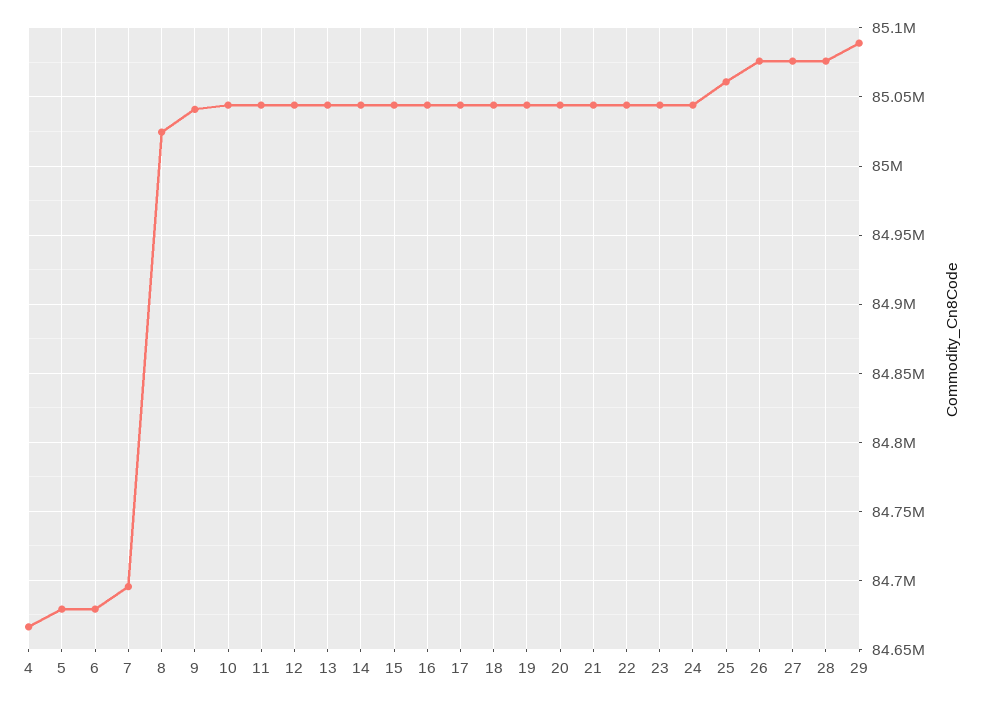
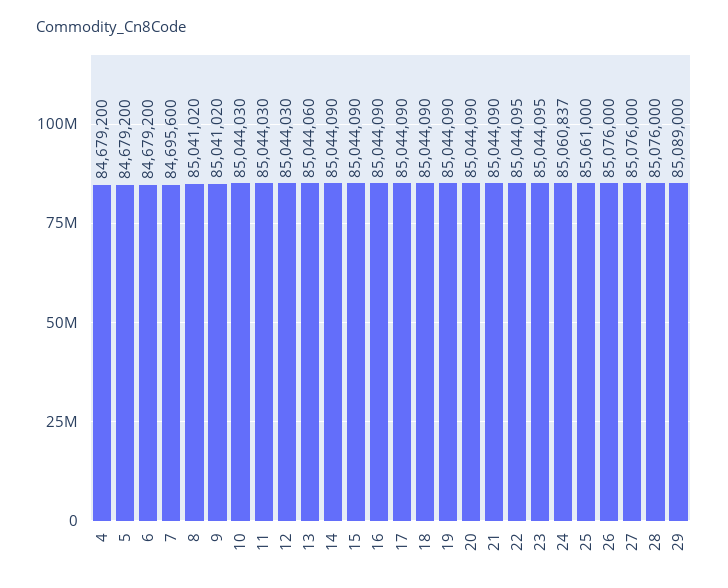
  {
-   "4": 84665000,
+   "4": 84679200,
    "5": 84679200,
    "6": 84679200,
    "7": 84695600,
-   "8": 85025000,
+   "8": 85041020,
    "9": 85041020,
    "10": 85044030,
    "11": 85044030,
    "12": 85044030,
    "13": 85044060,
    "14": 85044090,
    "15": 85044090,
    "16": 85044090,
    "17": 85044090,
    "18": 85044090,
    "19": 85044090,
    "20": 85044090,
    "21": 85044090,
    "22": 85044095,
    "23": 85044095,
-   "24": 85045000,
+   "24": 85060837,
    "25": 85061000,
    "26": 85076000,
    "27": 85076000,
    "28": 85076000,
    "29": 85089000
  }

